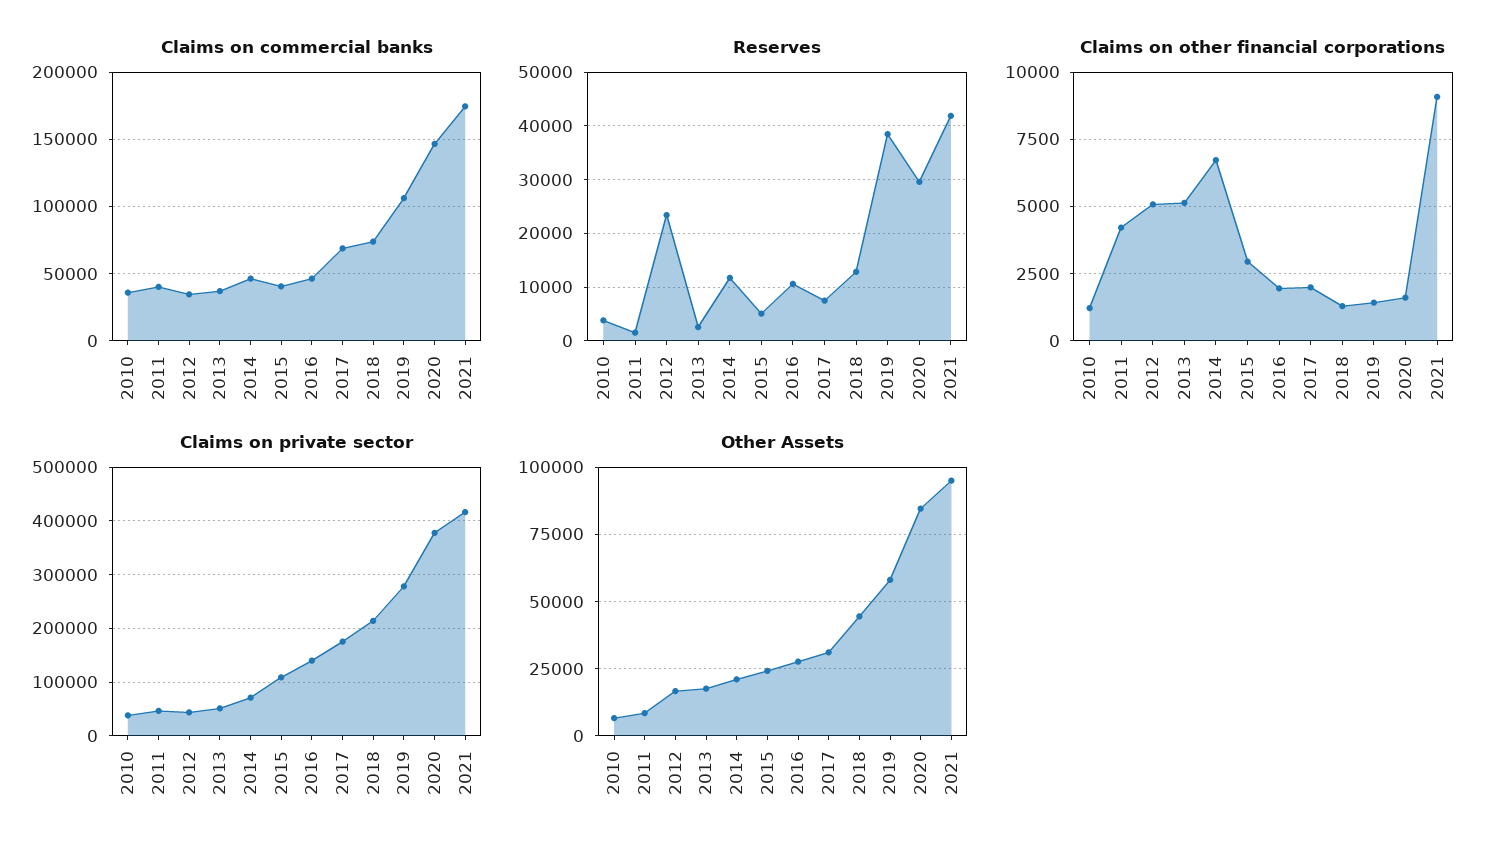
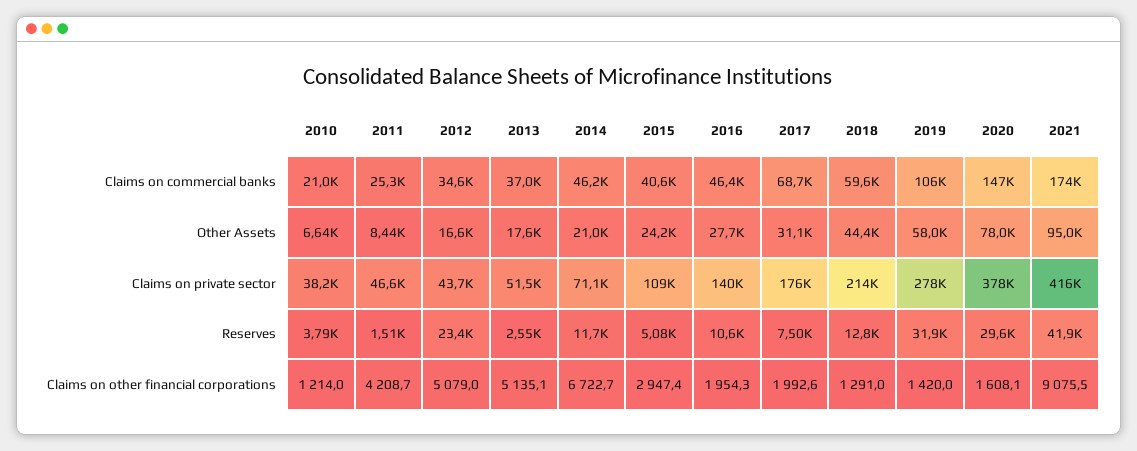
  {
    "Claims on commercial banks": {
-     "2010": 35000,
+     "2010": 21000,
-     "2011": 40000,
+     "2011": 25300,
      "2012": 34600,
      "2013": 37000,
      "2014": 46200,
      "2015": 40600,
      "2016": 46400,
      "2017": 68700,
-     "2018": 75000,
+     "2018": 59600,
      "2019": 106000,
      "2020": 147000,
      "2021": 174000
    },
    "Reserves": {
      "2010": 3790,
      "2011": 1510,
      "2012": 23400,
      "2013": 2550,
      "2014": 11700,
      "2015": 5080,
      "2016": 10600,
      "2017": 7500,
      "2018": 12800,
-     "2019": 38000,
+     "2019": 31900,
      "2020": 29600,
      "2021": 41900
    },
    "Claims on other financial corporations": {
      "2010": 1214,
      "2011": 4208.7,
      "2012": 5079,
      "2013": 5135.1,
      "2014": 6722.7,
      "2015": 2947.4,
      "2016": 1954.3,
      "2017": 1992.6,
      "2018": 1291,
      "2019": 1420,
      "2020": 1608.1,
      "2021": 9075.5
    },
    "Claims on private sector": {
      "2010": 38200,
      "2011": 46600,
      "2012": 43700,
      "2013": 51500,
      "2014": 71100,
      "2015": 109000,
      "2016": 140000,
      "2017": 176000,
      "2018": 214000,
      "2019": 278000,
      "2020": 378000,
      "2021": 416000
    },
    "Other Assets": {
      "2010": 6640,
      "2011": 8440,
      "2012": 16600,
      "2013": 17600,
      "2014": 21000,
      "2015": 24200,
      "2016": 27700,
      "2017": 31100,
      "2018": 44400,
      "2019": 58000,
-     "2020": 85000,
+     "2020": 78000,
      "2021": 95000
    }
  }

